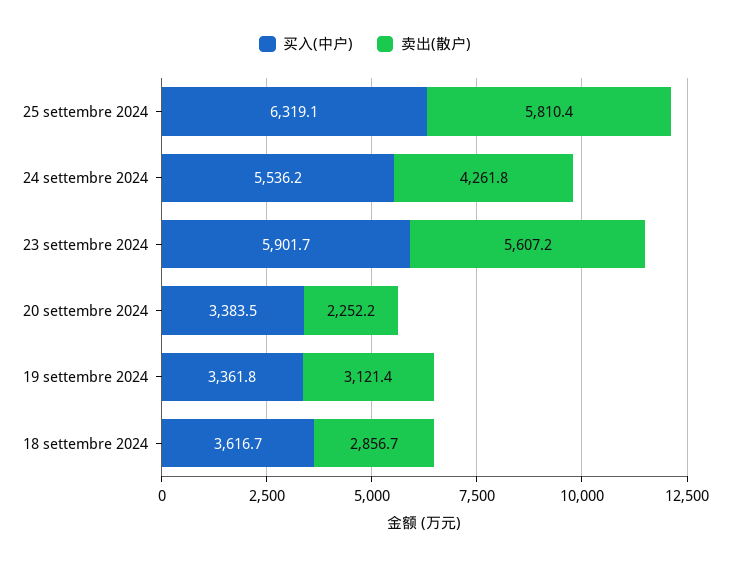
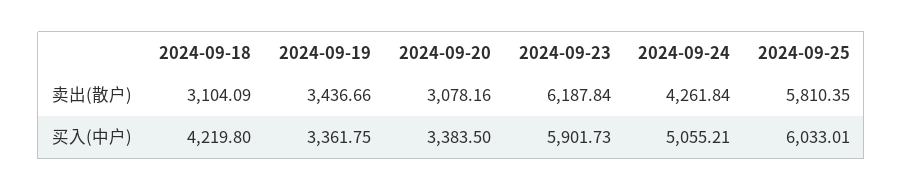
  {
    "买入(中户)": {
-     "25 settembre 2024": 6319.1,
+     "25 settembre 2024": 6033.01,
-     "24 settembre 2024": 5536.2,
+     "24 settembre 2024": 5055.21,
      "23 settembre 2024": 5901.73,
      "20 settembre 2024": 3383.5,
      "19 settembre 2024": 3361.75,
-     "18 settembre 2024": 3616.7
+     "18 settembre 2024": 4219.8
    },
    "卖出(散户)": {
      "25 settembre 2024": 5810.35,
      "24 settembre 2024": 4261.84,
-     "23 settembre 2024": 5607.2,
+     "23 settembre 2024": 6187.84,
-     "20 settembre 2024": 2252.2,
+     "20 settembre 2024": 3078.16,
-     "19 settembre 2024": 3121.4,
+     "19 settembre 2024": 3436.66,
-     "18 settembre 2024": 2856.7
+     "18 settembre 2024": 3104.09
    }
  }

